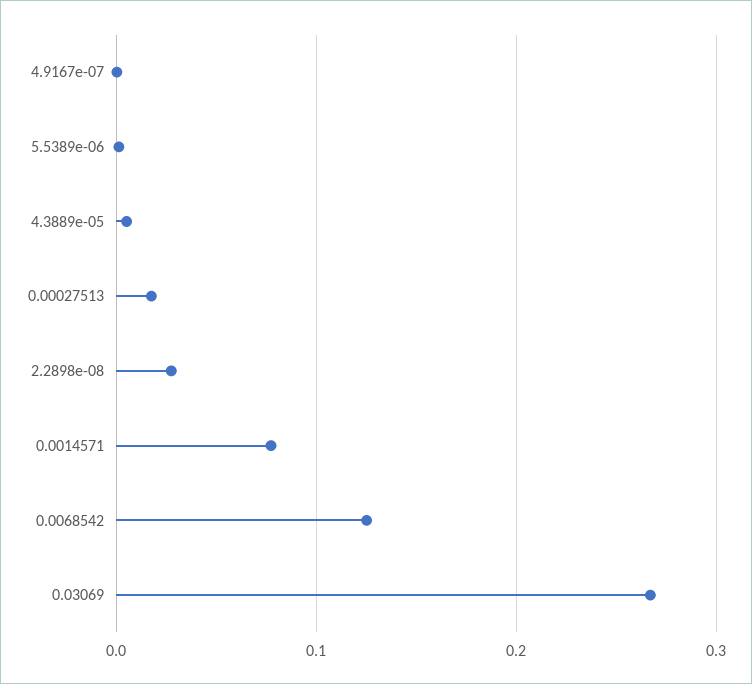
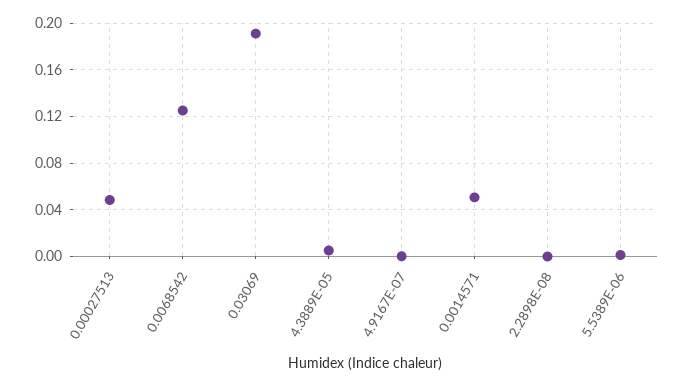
  {
    "4.9167e-07": 0,
    "5.5389e-06": 0,
    "4.3889e-05": 0.01,
-   "0.00027513": 0.02,
+   "0.00027513": 0.05,
-   "2.2898e-08": 0.03,
+   "2.2898e-08": 0,
-   "0.0014571": 0.08,
+   "0.0014571": 0.05,
    "0.0068542": 0.13,
-   "0.03069": 0.27
+   "0.03069": 0.19
  }

